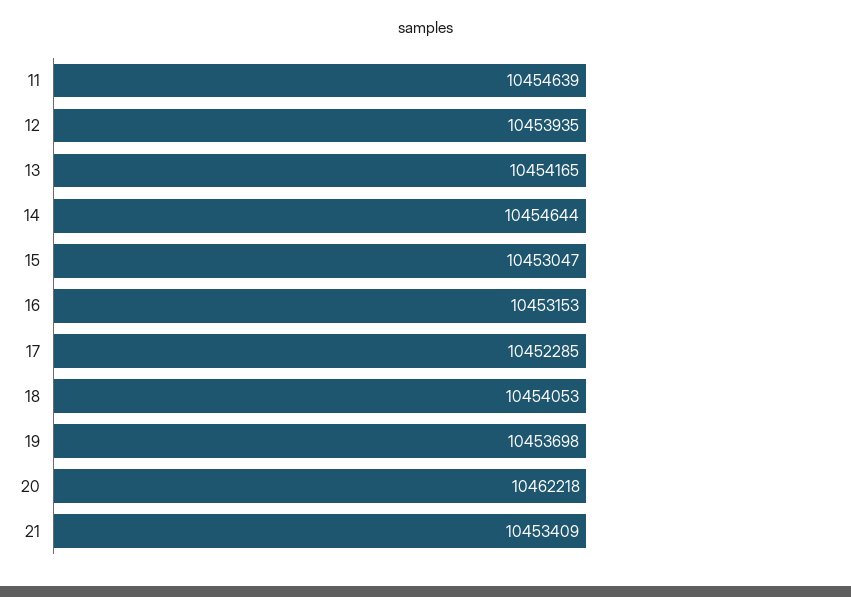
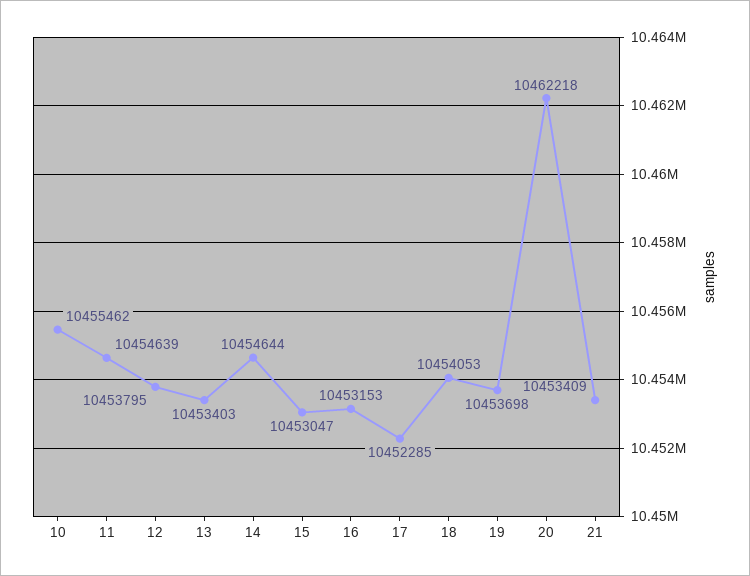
  {
    "11": 10454639,
-   "12": 10453935,
+   "12": 10453795,
-   "13": 10454165,
+   "13": 10453403,
    "14": 10454644,
    "15": 10453047,
    "16": 10453153,
    "17": 10452285,
    "18": 10454053,
    "19": 10453698,
    "20": 10462218,
-   "21": 10453409
+   "21": 10453409,
+   "10": 10455462
  }

